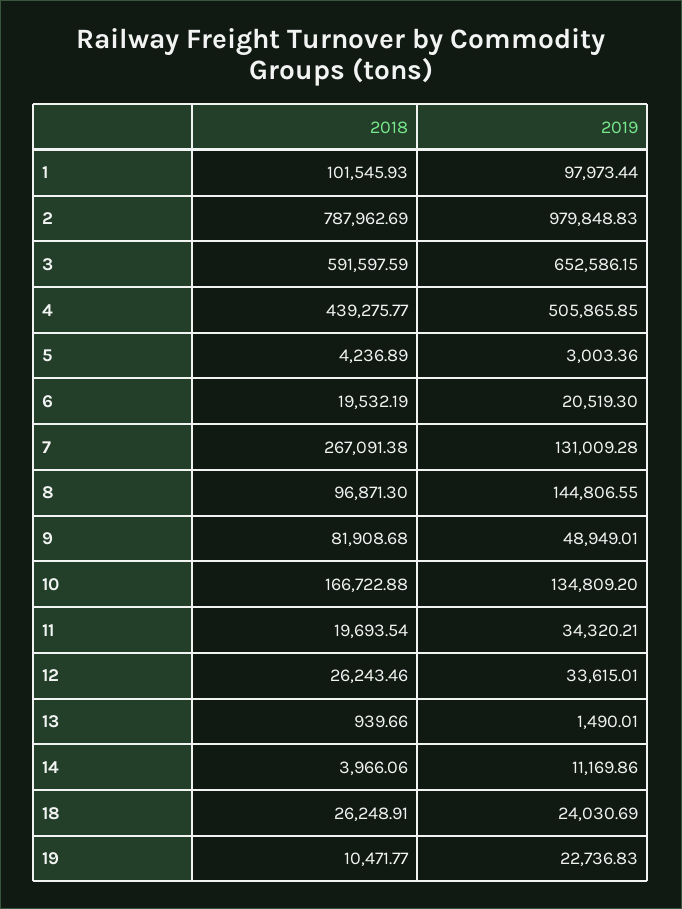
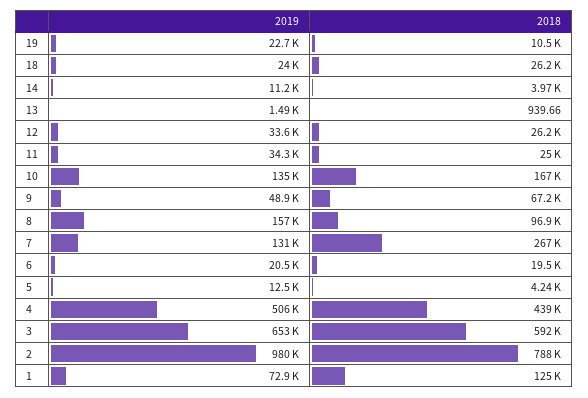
  {
    "2018": {
-     "1": 101545.93,
+     "1": 125000,
      "2": 787962.69,
      "3": 591597.59,
      "4": 439275.77,
      "5": 4236.89,
      "6": 19532.19,
      "7": 267091.38,
      "8": 96871.3,
-     "9": 81908.68,
+     "9": 67200,
      "10": 166722.88,
-     "11": 19693.54,
+     "11": 25000,
      "12": 26243.46,
      "13": 939.66,
      "14": 3966.06,
      "18": 26248.91,
      "19": 10471.77
    },
    "2019": {
-     "1": 97973.44,
+     "1": 72900,
      "2": 979848.83,
      "3": 652586.15,
      "4": 505865.85,
-     "5": 3003.36,
+     "5": 12500,
      "6": 20519.3,
      "7": 131009.28,
-     "8": 144806.55,
+     "8": 157000,
      "9": 48949.01,
      "10": 134809.2,
      "11": 34320.21,
      "12": 33615.01,
      "13": 1490.01,
      "14": 11169.86,
      "18": 24030.69,
      "19": 22736.83
    }
  }

